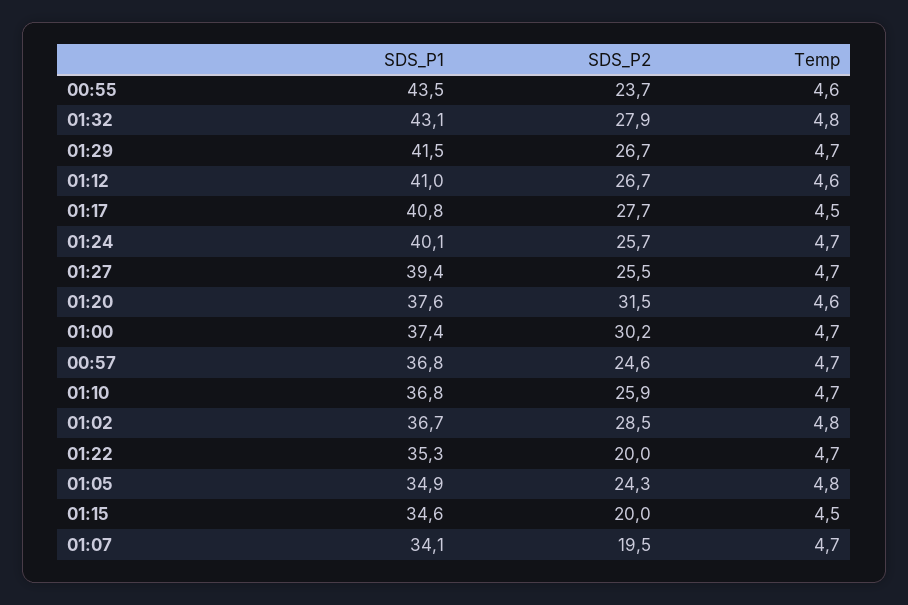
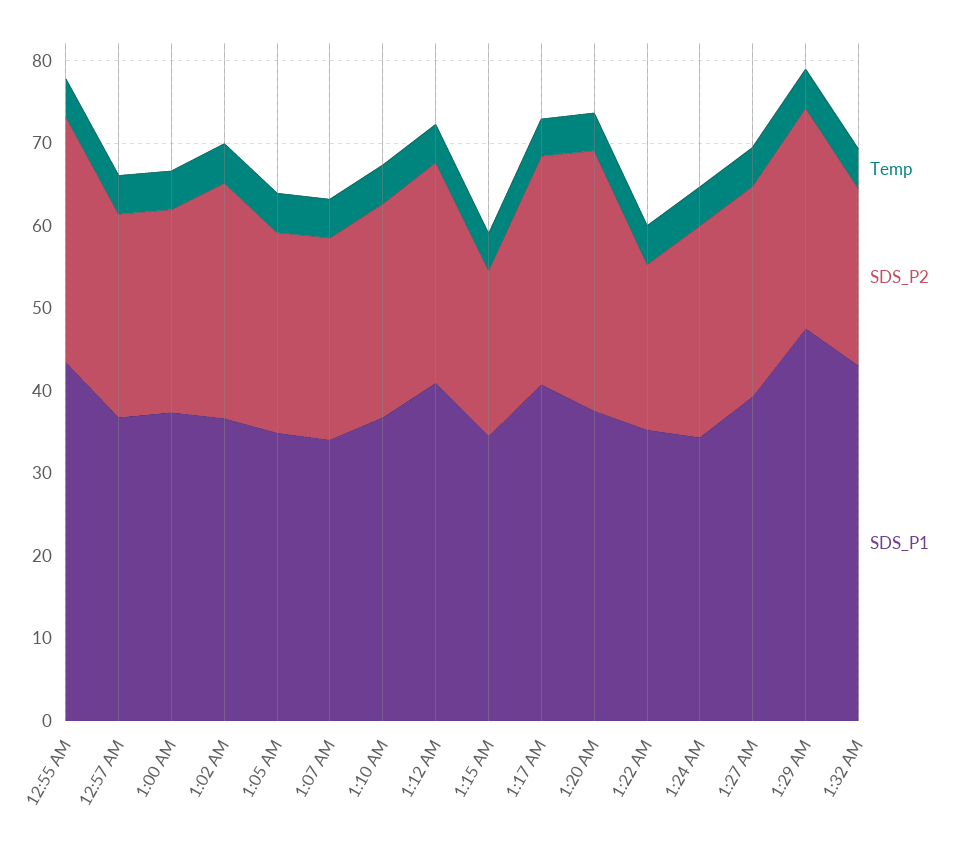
  {
    "SDS_P1": {
      "00:55": 43.5,
      "01:32": 43.1,
-     "01:29": 41.5,
+     "01:29": 48,
      "01:12": 41,
      "01:17": 40.8,
-     "01:24": 40.1,
+     "01:24": 34,
      "01:27": 39.4,
      "01:20": 37.6,
      "01:00": 37.4,
      "00:57": 36.8,
      "01:10": 36.8,
      "01:02": 36.7,
      "01:22": 35.3,
      "01:05": 34.9,
      "01:15": 34.6,
      "01:07": 34.1
    },
    "SDS_P2": {
-     "00:55": 23.7,
+     "00:55": 30,
-     "01:32": 27.9,
+     "01:32": 22,
      "01:29": 26.7,
      "01:12": 26.7,
      "01:17": 27.7,
      "01:24": 25.7,
      "01:27": 25.5,
      "01:20": 31.5,
-     "01:00": 30.2,
+     "01:00": 24,
      "00:57": 24.6,
      "01:10": 25.9,
      "01:02": 28.5,
      "01:22": 20,
      "01:05": 24.3,
      "01:15": 20,
-     "01:07": 19.5
+     "01:07": 24
    },
    "Temp": {
      "00:55": 4.6,
      "01:32": 4.8,
      "01:29": 4.7,
      "01:12": 4.6,
      "01:17": 4.5,
      "01:24": 4.7,
      "01:27": 4.7,
      "01:20": 4.6,
      "01:00": 4.7,
      "00:57": 4.7,
      "01:10": 4.7,
      "01:02": 4.8,
      "01:22": 4.7,
      "01:05": 4.8,
      "01:15": 4.5,
      "01:07": 4.7
    }
  }

